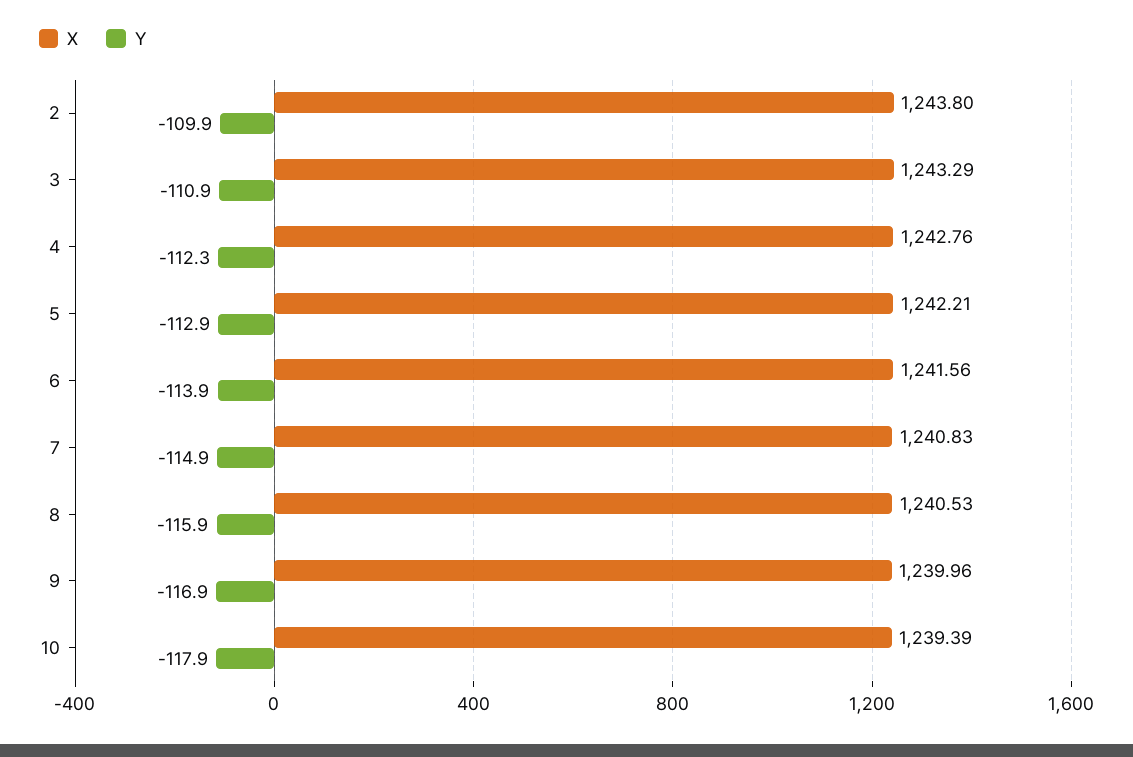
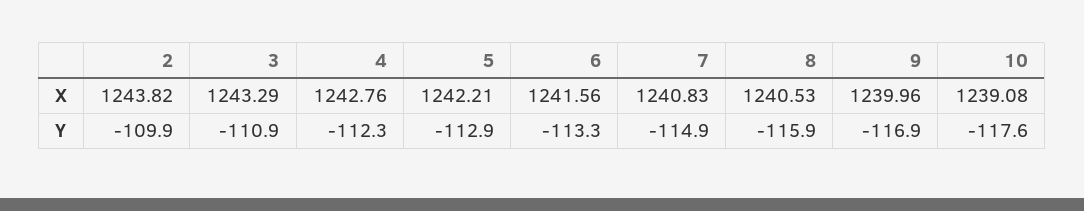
  {
    "X": {
-     "2": 1243.8,
+     "2": 1243.82,
      "3": 1243.29,
      "4": 1242.76,
      "5": 1242.21,
      "6": 1241.56,
      "7": 1240.83,
      "8": 1240.53,
      "9": 1239.96,
-     "10": 1239.39
+     "10": 1239.08
    },
    "Y": {
      "2": -109.9,
      "3": -110.9,
      "4": -112.3,
      "5": -112.9,
-     "6": -113.9,
+     "6": -113.3,
      "7": -114.9,
      "8": -115.9,
      "9": -116.9,
-     "10": -117.9
+     "10": -117.6
    }
  }

